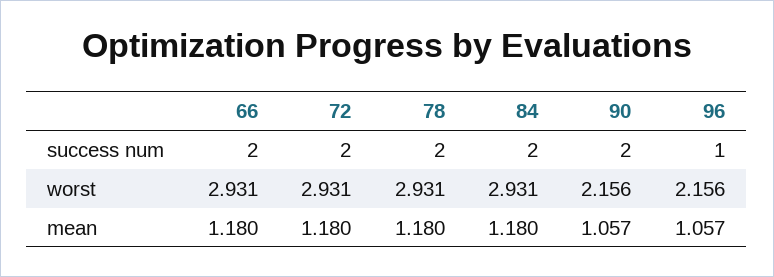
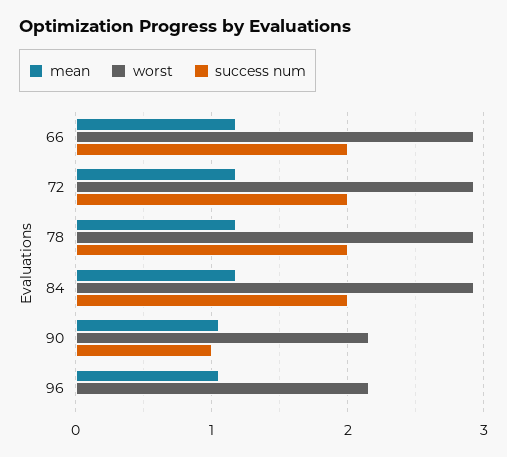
  {
    "success num": {
      "66": 2,
      "72": 2,
      "78": 2,
      "84": 2,
-     "90": 2,
+     "90": 1,
-     "96": 1
+     "96": 0
    },
    "worst": {
      "66": 2.931,
      "72": 2.931,
      "78": 2.931,
      "84": 2.931,
      "90": 2.156,
      "96": 2.156
    },
    "mean": {
      "66": 1.18,
      "72": 1.18,
      "78": 1.18,
      "84": 1.18,
      "90": 1.057,
      "96": 1.057
    }
  }

